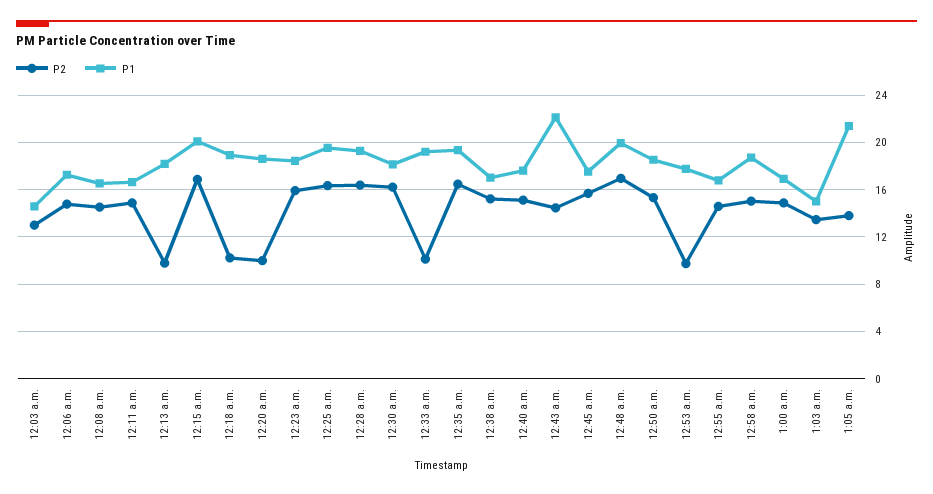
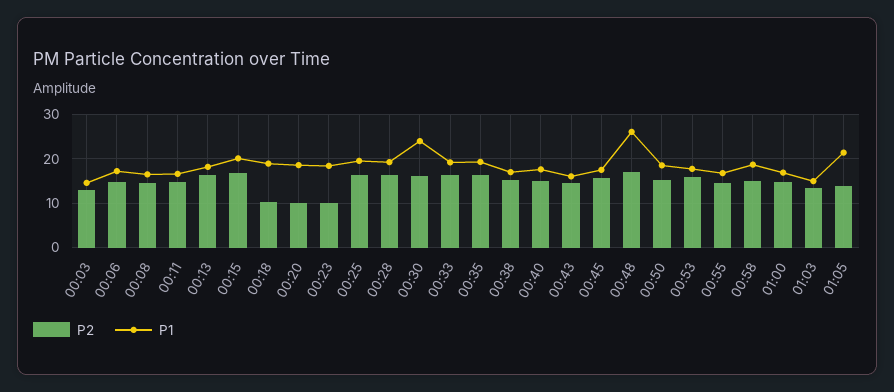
  {
    "P2": {
      "12:03 a.m.": 13,
      "12:06 a.m.": 15,
      "12:08 a.m.": 15,
      "12:11 a.m.": 15,
-     "12:13 a.m.": 10,
+     "12:13 a.m.": 16,
      "12:15 a.m.": 17,
      "12:18 a.m.": 10,
      "12:20 a.m.": 10,
-     "12:23 a.m.": 16,
+     "12:23 a.m.": 10,
      "12:25 a.m.": 16,
      "12:28 a.m.": 16,
      "12:30 a.m.": 16,
-     "12:33 a.m.": 10,
+     "12:33 a.m.": 16,
      "12:35 a.m.": 16,
      "12:38 a.m.": 15,
      "12:40 a.m.": 15,
      "12:43 a.m.": 14,
      "12:45 a.m.": 16,
      "12:48 a.m.": 17,
      "12:50 a.m.": 15,
-     "12:53 a.m.": 10,
+     "12:53 a.m.": 16,
      "12:55 a.m.": 15,
      "12:58 a.m.": 15,
      "1:00 a.m.": 15,
      "1:03 a.m.": 13,
      "1:05 a.m.": 14
    },
    "P1": {
      "12:03 a.m.": 15,
      "12:06 a.m.": 17,
      "12:08 a.m.": 17,
      "12:11 a.m.": 17,
      "12:13 a.m.": 18,
      "12:15 a.m.": 20,
      "12:18 a.m.": 19,
      "12:20 a.m.": 19,
      "12:23 a.m.": 18,
      "12:25 a.m.": 20,
      "12:28 a.m.": 19,
-     "12:30 a.m.": 18,
+     "12:30 a.m.": 24,
      "12:33 a.m.": 19,
      "12:35 a.m.": 19,
      "12:38 a.m.": 17,
      "12:40 a.m.": 18,
-     "12:43 a.m.": 22,
+     "12:43 a.m.": 16,
      "12:45 a.m.": 18,
-     "12:48 a.m.": 20,
+     "12:48 a.m.": 26,
      "12:50 a.m.": 19,
      "12:53 a.m.": 18,
      "12:55 a.m.": 17,
      "12:58 a.m.": 19,
      "1:00 a.m.": 17,
      "1:03 a.m.": 15,
      "1:05 a.m.": 21
    }
  }

